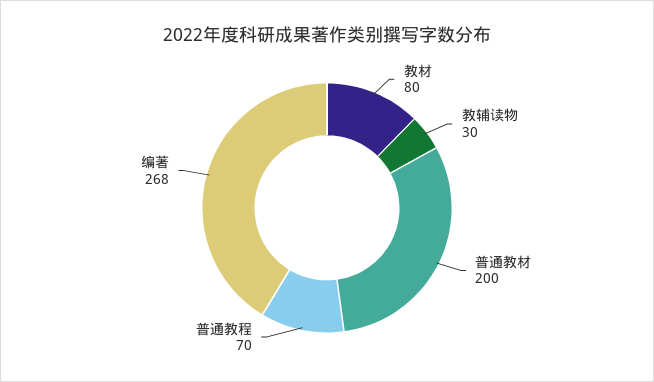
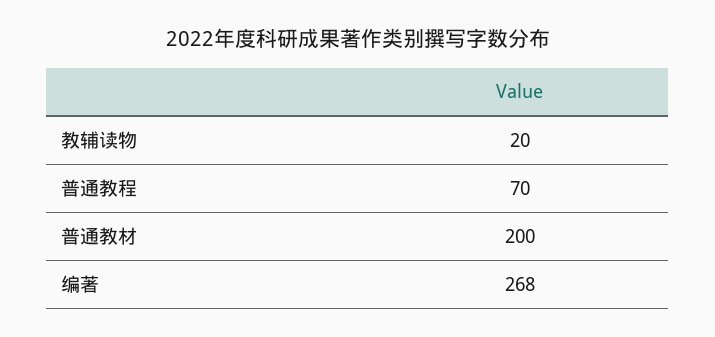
  {
-   "教材": 80,
-   "教辅读物": 30,
+   "教辅读物": 20,
    "普通教材": 200,
    "普通教程": 70,
    "编著": 268
  }

